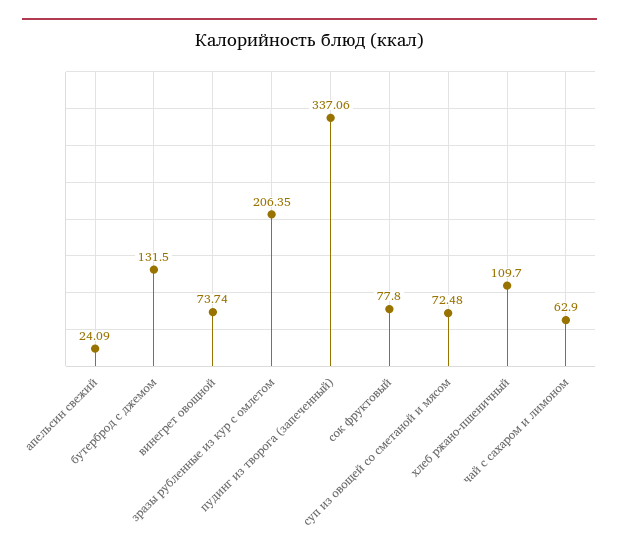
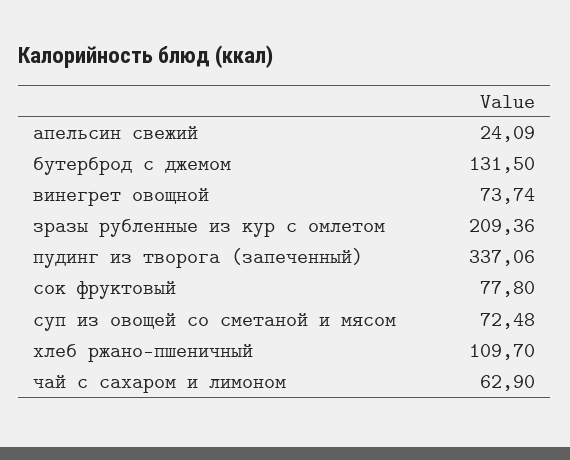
  {
    "апельсин свежий": 24.09,
    "бутерброд с джемом": 131.5,
    "винегрет овощной": 73.74,
-   "зразы рубленные из кур с омлетом": 206.35,
+   "зразы рубленные из кур с омлетом": 209.36,
    "пудинг из творога (запеченный)": 337.06,
    "сок фруктовый": 77.8,
    "суп из овощей со сметаной и мясом": 72.48,
    "хлеб ржано-пшеничный": 109.7,
    "чай с сахаром и лимоном": 62.9
  }

